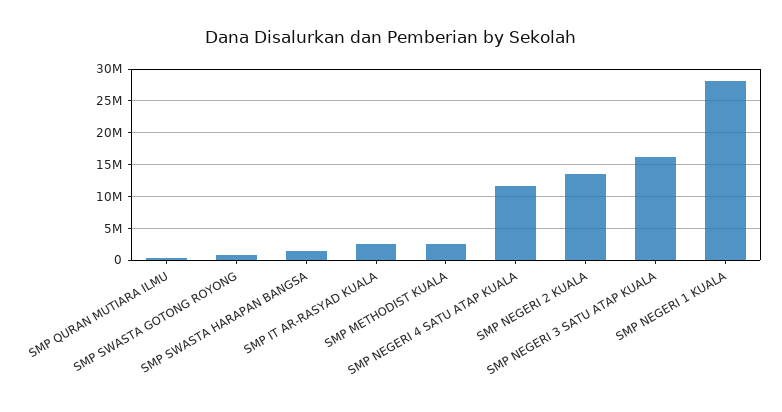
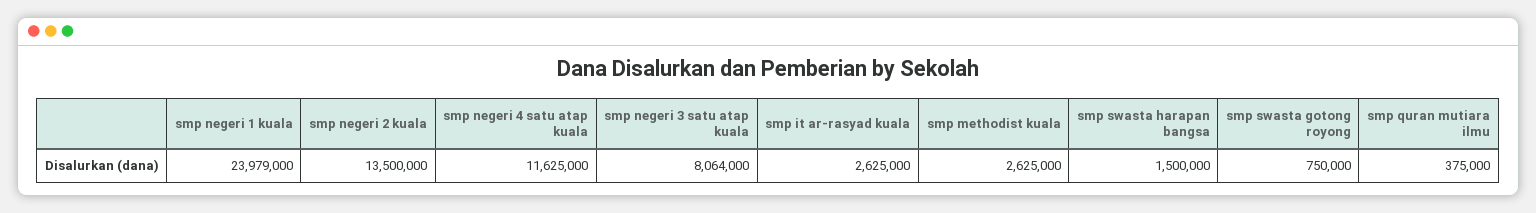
  {
    "SMP QURAN MUTIARA ILMU": 375000,
    "SMP SWASTA GOTONG ROYONG": 750000,
    "SMP SWASTA HARAPAN BANGSA": 1500000,
    "SMP IT AR-RASYAD KUALA": 2625000,
    "SMP METHODIST KUALA": 2625000,
    "SMP NEGERI 4 SATU ATAP KUALA": 11625000,
    "SMP NEGERI 2 KUALA": 13500000,
-   "SMP NEGERI 3 SATU ATAP KUALA": 16000000,
+   "SMP NEGERI 3 SATU ATAP KUALA": 8064000,
-   "SMP NEGERI 1 KUALA": 28000000
+   "SMP NEGERI 1 KUALA": 23979000
  }

